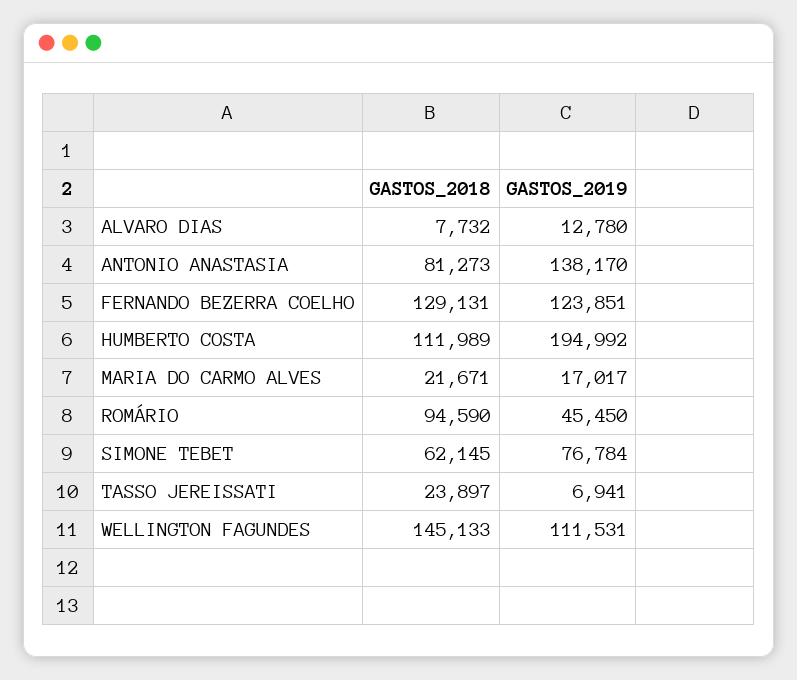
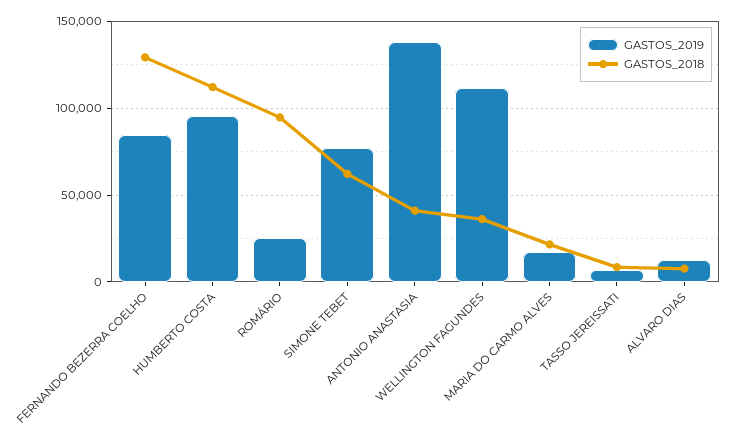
  {
    "GASTOS_2018": {
      "ALVARO DIAS": 7732,
-     "ANTONIO ANASTASIA": 81273,
+     "ANTONIO ANASTASIA": 40000,
      "FERNANDO BEZERRA COELHO": 129131,
      "HUMBERTO COSTA": 111989,
      "MARIA DO CARMO ALVES": 21671,
      "ROMÁRIO": 94590,
      "SIMONE TEBET": 62145,
-     "TASSO JEREISSATI": 23897,
+     "TASSO JEREISSATI": 10000,
-     "WELLINGTON FAGUNDES": 145133
+     "WELLINGTON FAGUNDES": 35000
    },
    "GASTOS_2019": {
      "ALVARO DIAS": 12780,
      "ANTONIO ANASTASIA": 138170,
-     "FERNANDO BEZERRA COELHO": 123851,
+     "FERNANDO BEZERRA COELHO": 85000,
-     "HUMBERTO COSTA": 194992,
+     "HUMBERTO COSTA": 95000,
      "MARIA DO CARMO ALVES": 17017,
-     "ROMÁRIO": 45450,
+     "ROMÁRIO": 25000,
      "SIMONE TEBET": 76784,
      "TASSO JEREISSATI": 6941,
      "WELLINGTON FAGUNDES": 111531
    }
  }

